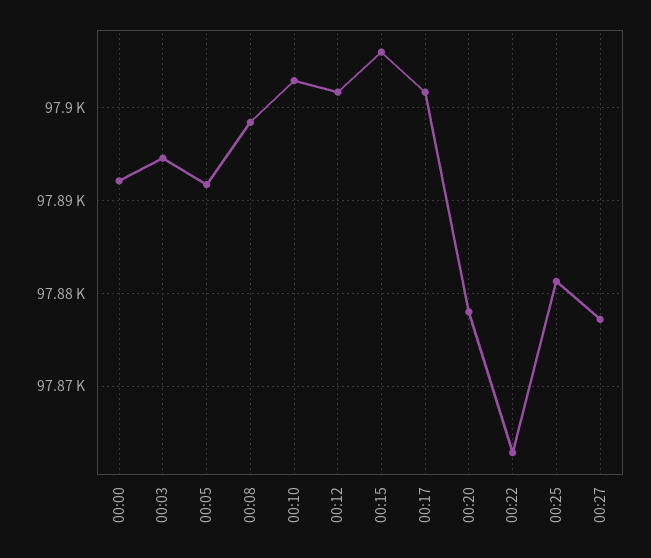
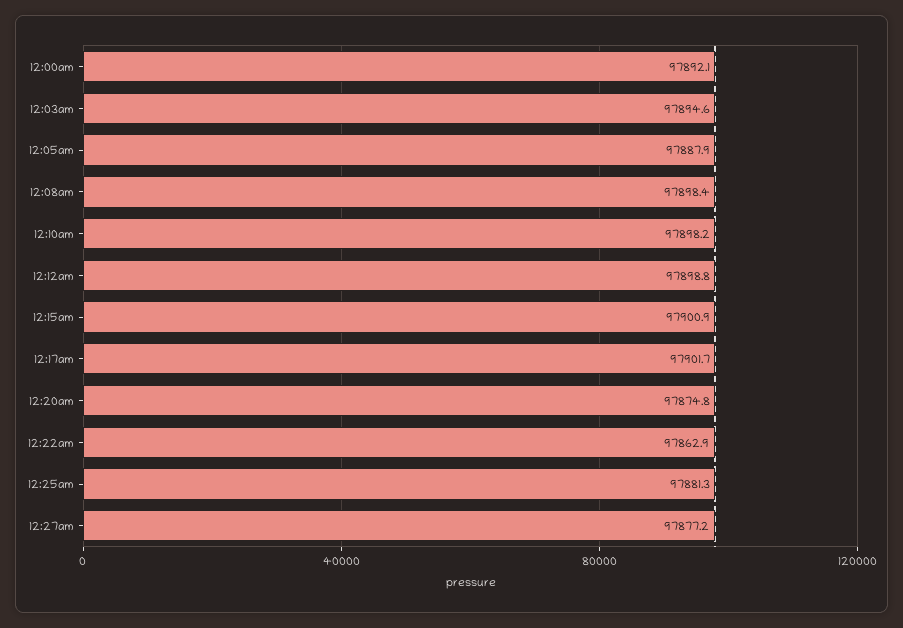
  {
    "00:00": 97892.1,
    "00:03": 97894.6,
-   "00:05": 97892,
+   "00:05": 97887.9,
    "00:08": 97898.4,
-   "00:10": 97903,
+   "00:10": 97898.2,
-   "00:12": 97902,
+   "00:12": 97898.8,
-   "00:15": 97906,
+   "00:15": 97900.9,
    "00:17": 97901.7,
-   "00:20": 97878,
+   "00:20": 97874.8,
    "00:22": 97862.9,
    "00:25": 97881.3,
    "00:27": 97877.2
  }

